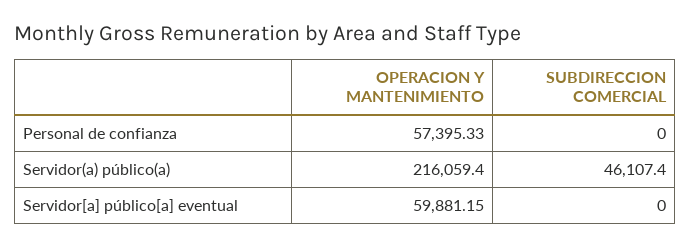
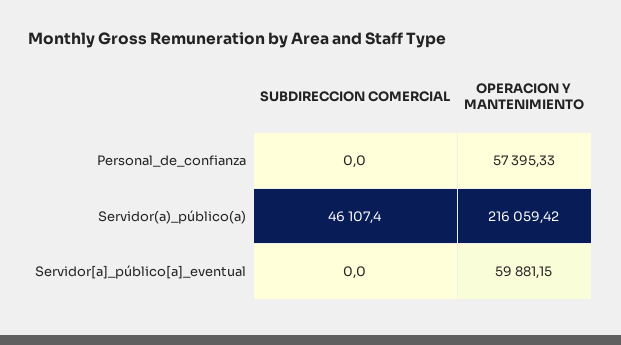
  {
    "OPERACION Y MANTENIMIENTO": {
      "Personal de confianza": 57395.33,
-     "Servidor(a) público(a)": 216059.4,
+     "Servidor(a) público(a)": 216059.42,
      "Servidor[a] público[a] eventual": 59881.15
    },
    "SUBDIRECCION COMERCIAL": {
      "Personal de confianza": 0,
      "Servidor(a) público(a)": 46107.4,
      "Servidor[a] público[a] eventual": 0
    }
  }

